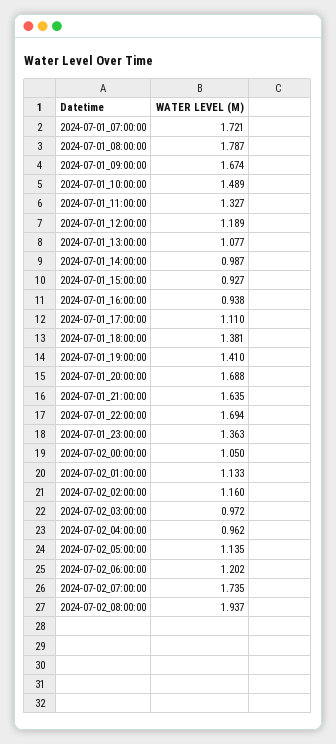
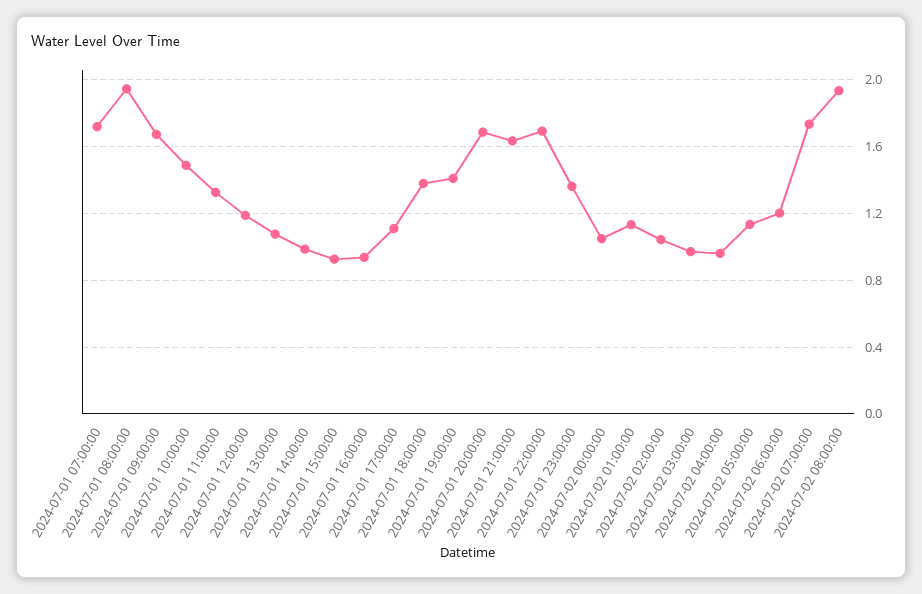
  {
    "2024-07-01_07:00:00": 1.721,
-   "2024-07-01_08:00:00": 1.787,
+   "2024-07-01_08:00:00": 1.95,
    "2024-07-01_09:00:00": 1.674,
    "2024-07-01_10:00:00": 1.489,
    "2024-07-01_11:00:00": 1.327,
    "2024-07-01_12:00:00": 1.189,
    "2024-07-01_13:00:00": 1.077,
    "2024-07-01_14:00:00": 0.987,
    "2024-07-01_15:00:00": 0.927,
    "2024-07-01_16:00:00": 0.938,
    "2024-07-01_17:00:00": 1.11,
    "2024-07-01_18:00:00": 1.381,
    "2024-07-01_19:00:00": 1.41,
    "2024-07-01_20:00:00": 1.688,
    "2024-07-01_21:00:00": 1.635,
    "2024-07-01_22:00:00": 1.694,
    "2024-07-01_23:00:00": 1.363,
    "2024-07-02_00:00:00": 1.05,
    "2024-07-02_01:00:00": 1.133,
-   "2024-07-02_02:00:00": 1.16,
+   "2024-07-02_02:00:00": 1.05,
    "2024-07-02_03:00:00": 0.972,
    "2024-07-02_04:00:00": 0.962,
    "2024-07-02_05:00:00": 1.135,
    "2024-07-02_06:00:00": 1.202,
    "2024-07-02_07:00:00": 1.735,
    "2024-07-02_08:00:00": 1.937
  }

